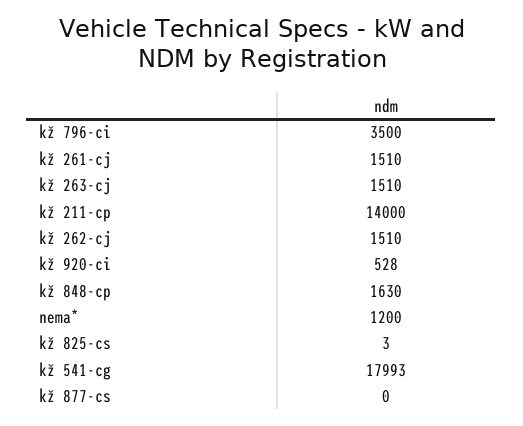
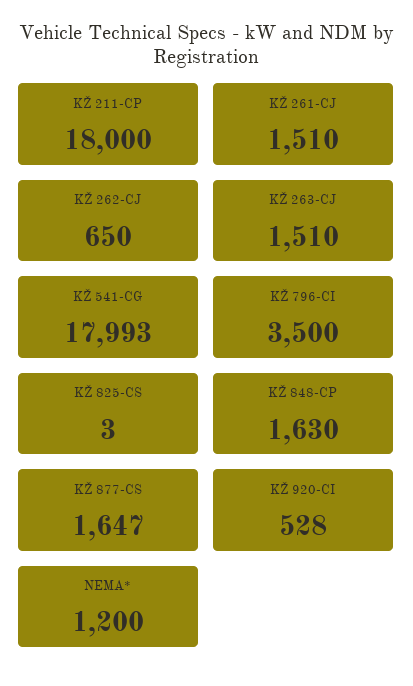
  {
    "kž 796-ci": 3500,
    "kž 261-cj": 1510,
    "kž 263-cj": 1510,
-   "kž 211-cp": 14000,
+   "kž 211-cp": 18000,
-   "kž 262-cj": 1510,
+   "kž 262-cj": 650,
    "kž 920-ci": 528,
    "kž 848-cp": 1630,
    "nema*": 1200,
    "kž 825-cs": 3,
    "kž 541-cg": 17993,
-   "kž 877-cs": 0
+   "kž 877-cs": 1647
  }

